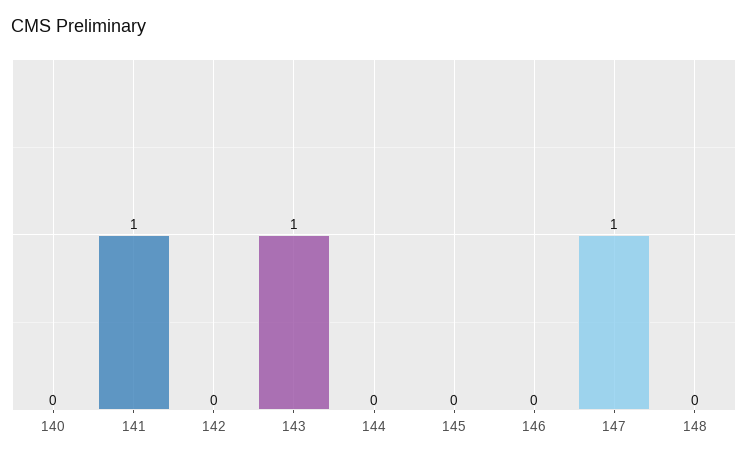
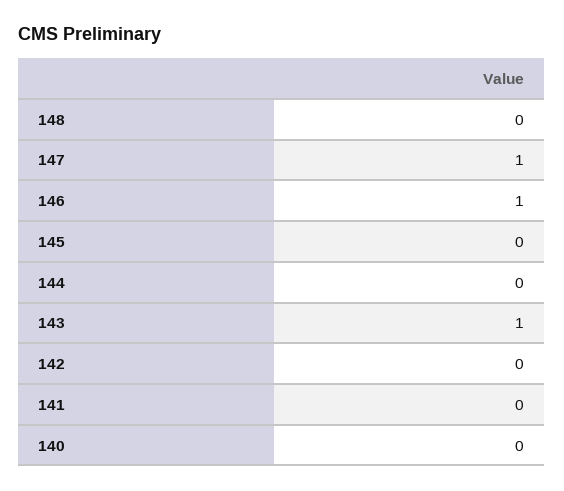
  {
    "140": 0,
-   "141": 1,
+   "141": 0,
    "142": 0,
    "143": 1,
    "144": 0,
    "145": 0,
-   "146": 0,
+   "146": 1,
    "147": 1,
    "148": 0
  }

